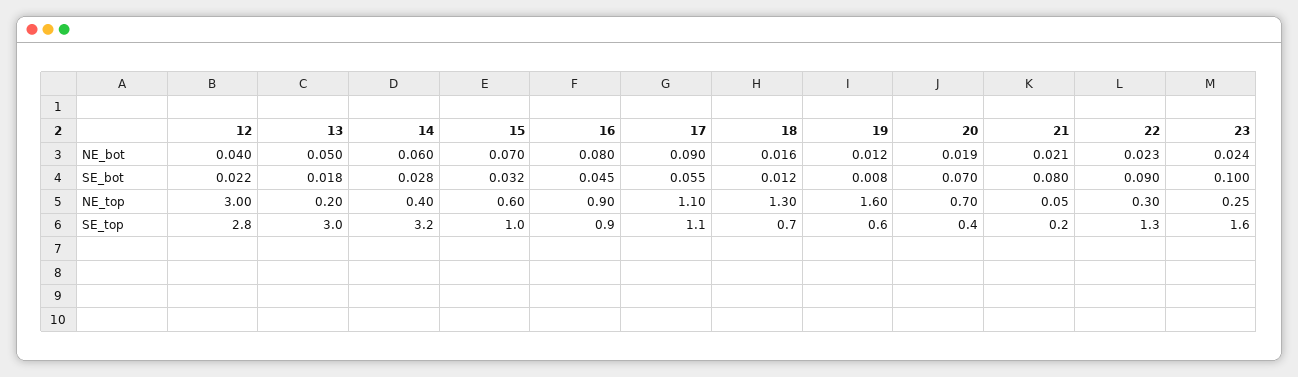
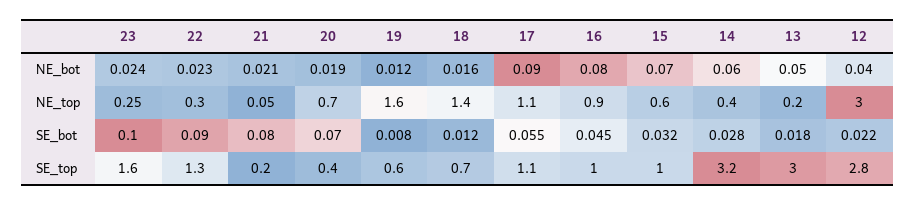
  {
    "12": {
      "NE_bot": 0.04,
      "SE_bot": 0.022,
      "NE_top": 3,
      "SE_top": 2.8
    },
    "13": {
      "NE_bot": 0.05,
      "SE_bot": 0.018,
      "NE_top": 0.2,
      "SE_top": 3
    },
    "14": {
      "NE_bot": 0.06,
      "SE_bot": 0.028,
      "NE_top": 0.4,
      "SE_top": 3.2
    },
    "15": {
      "NE_bot": 0.07,
      "SE_bot": 0.032,
      "NE_top": 0.6,
      "SE_top": 1
    },
    "16": {
      "NE_bot": 0.08,
      "SE_bot": 0.045,
      "NE_top": 0.9,
-     "SE_top": 0.9
+     "SE_top": 1
    },
    "17": {
      "NE_bot": 0.09,
      "SE_bot": 0.055,
      "NE_top": 1.1,
      "SE_top": 1.1
    },
    "18": {
      "NE_bot": 0.016,
      "SE_bot": 0.012,
-     "NE_top": 1.3,
+     "NE_top": 1.4,
      "SE_top": 0.7
    },
    "19": {
      "NE_bot": 0.012,
      "SE_bot": 0.008,
      "NE_top": 1.6,
      "SE_top": 0.6
    },
    "20": {
      "NE_bot": 0.019,
      "SE_bot": 0.07,
      "NE_top": 0.7,
      "SE_top": 0.4
    },
    "21": {
      "NE_bot": 0.021,
      "SE_bot": 0.08,
      "NE_top": 0.05,
      "SE_top": 0.2
    },
    "22": {
      "NE_bot": 0.023,
      "SE_bot": 0.09,
      "NE_top": 0.3,
      "SE_top": 1.3
    },
    "23": {
      "NE_bot": 0.024,
      "SE_bot": 0.1,
      "NE_top": 0.25,
      "SE_top": 1.6
    }
  }

